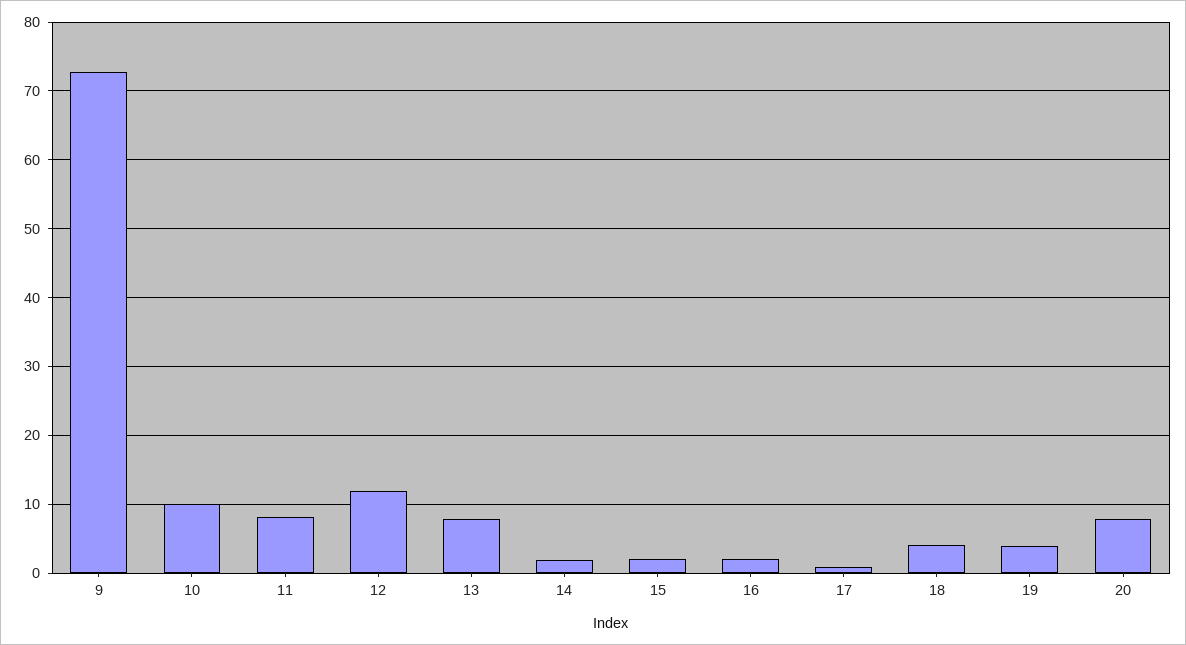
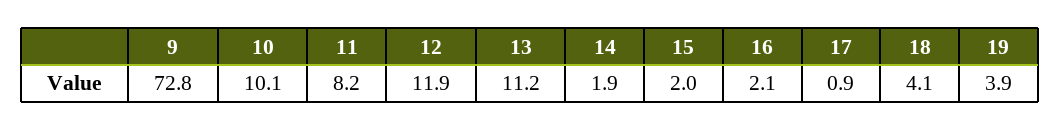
  {
    "9": 72.8,
    "10": 10.1,
    "11": 8.2,
    "12": 11.9,
-   "13": 8,
+   "13": 11.2,
    "14": 1.9,
    "15": 2,
    "16": 2.1,
    "17": 0.9,
    "18": 4.1,
-   "19": 3.9,
+   "19": 3.9
-   "20": 8
  }

